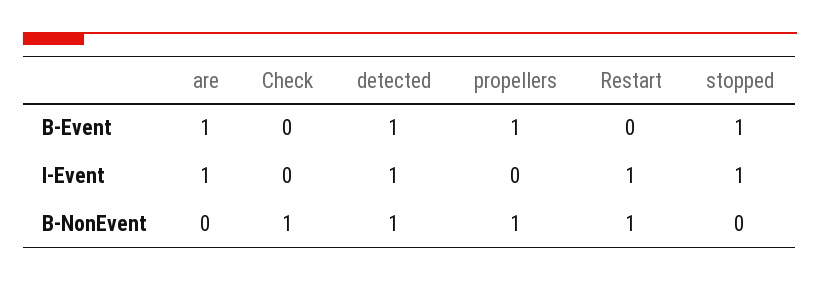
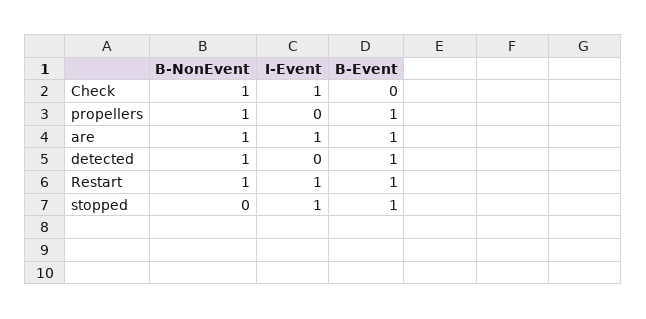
  {
    "are": {
      "B-Event": 1,
      "I-Event": 1,
-     "B-NonEvent": 0
+     "B-NonEvent": 1
    },
    "Check": {
      "B-Event": 0,
-     "I-Event": 0,
+     "I-Event": 1,
      "B-NonEvent": 1
    },
    "detected": {
      "B-Event": 1,
-     "I-Event": 1,
+     "I-Event": 0,
      "B-NonEvent": 1
    },
    "propellers": {
      "B-Event": 1,
      "I-Event": 0,
      "B-NonEvent": 1
    },
    "Restart": {
-     "B-Event": 0,
+     "B-Event": 1,
      "I-Event": 1,
      "B-NonEvent": 1
    },
    "stopped": {
      "B-Event": 1,
      "I-Event": 1,
      "B-NonEvent": 0
    }
  }

